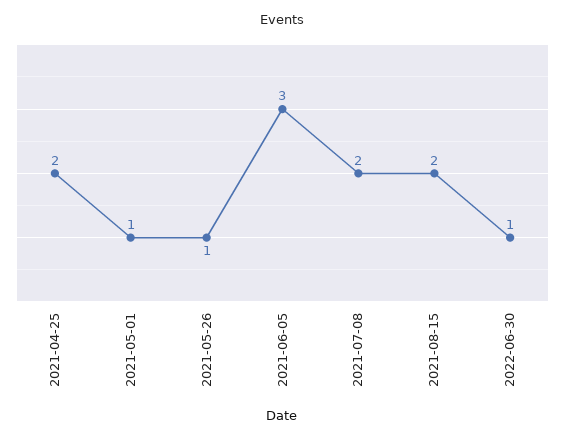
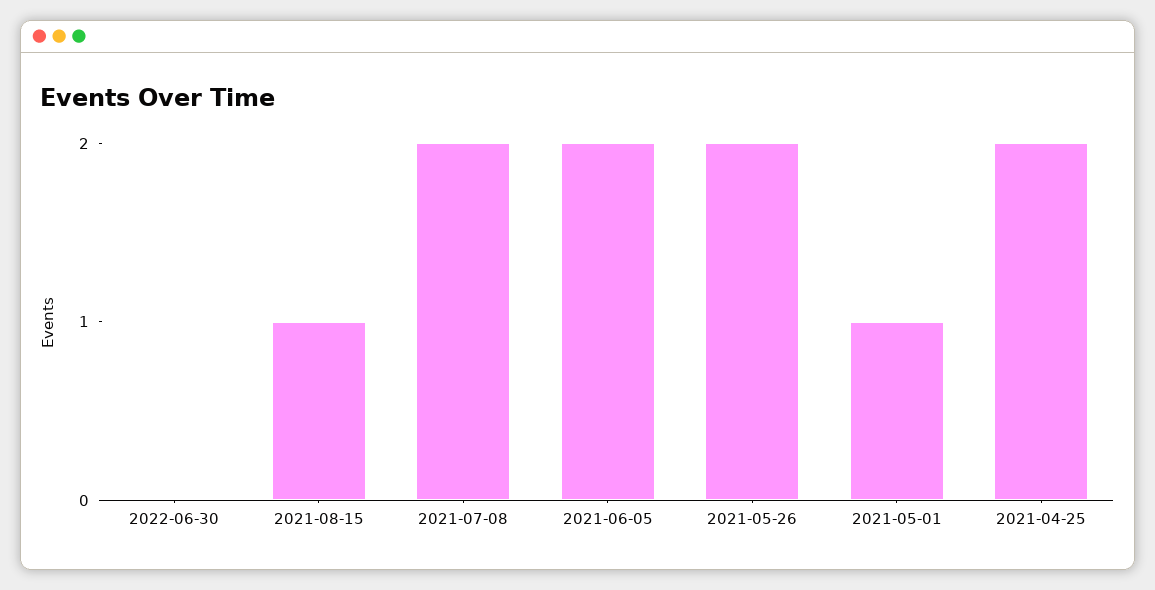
  {
    "2021-04-25": 2,
    "2021-05-01": 1,
-   "2021-05-26": 1,
+   "2021-05-26": 2,
-   "2021-06-05": 3,
+   "2021-06-05": 2,
    "2021-07-08": 2,
-   "2021-08-15": 2,
+   "2021-08-15": 1,
-   "2022-06-30": 1
+   "2022-06-30": 0
  }

